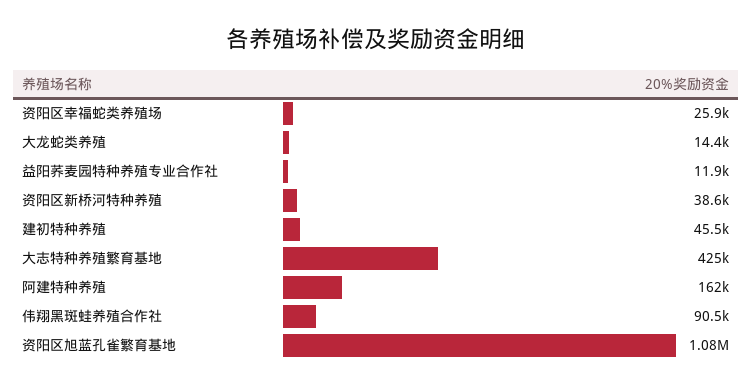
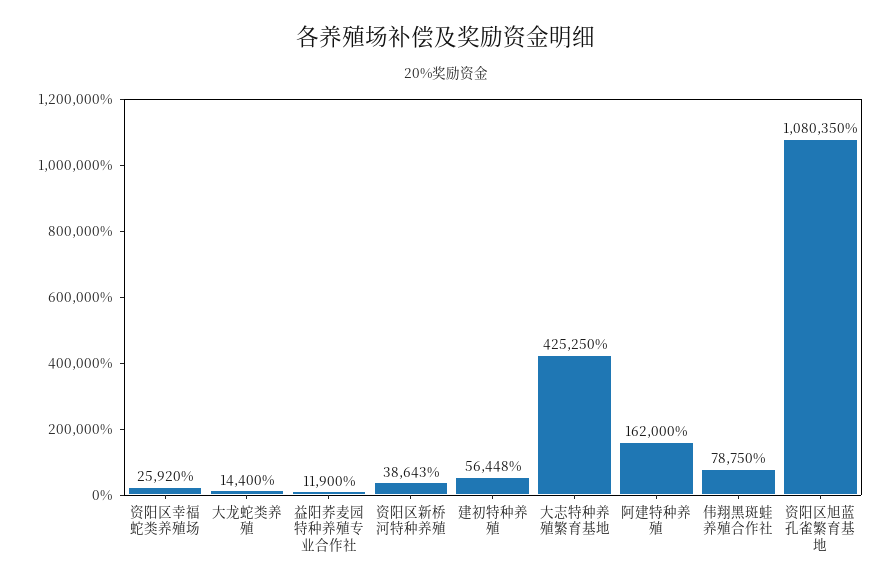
  {
    "资阳区幸福蛇类养殖场": 25920,
    "大龙蛇类养殖": 14400,
    "益阳荞麦园特种养殖专业合作社": 11900,
    "资阳区新桥河特种养殖": 38643,
-   "建初特种养殖": 45500,
+   "建初特种养殖": 56448,
    "大志特种养殖繁育基地": 425250,
    "阿建特种养殖": 162000,
-   "伟翔黑斑蛙养殖合作社": 90500,
+   "伟翔黑斑蛙养殖合作社": 78750,
    "资阳区旭蓝孔雀繁育基地": 1080350
  }

